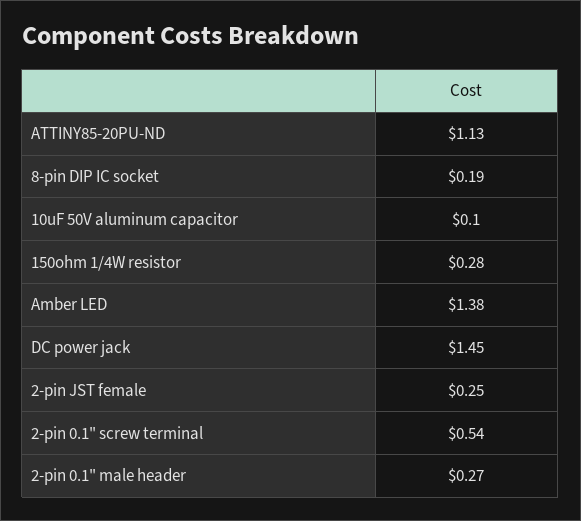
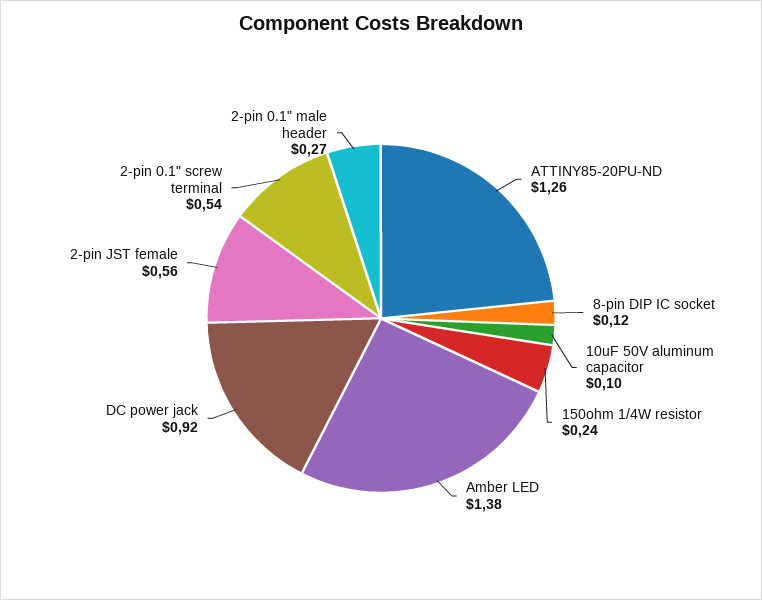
  {
-   "ATTINY85-20PU-ND": 1.13,
+   "ATTINY85-20PU-ND": 1.26,
-   "8-pin DIP IC socket": 0.19,
+   "8-pin DIP IC socket": 0.12,
    "10uF 50V aluminum capacitor": 0.1,
-   "150ohm 1/4W resistor": 0.28,
+   "150ohm 1/4W resistor": 0.24,
    "Amber LED": 1.38,
-   "DC power jack": 1.45,
+   "DC power jack": 0.92,
-   "2-pin JST female": 0.25,
+   "2-pin JST female": 0.56,
    "2-pin 0.1\" screw terminal": 0.54,
    "2-pin 0.1\" male header": 0.27
  }

